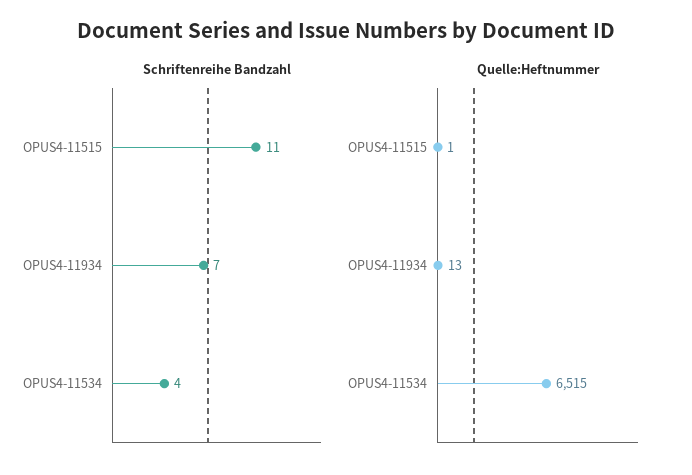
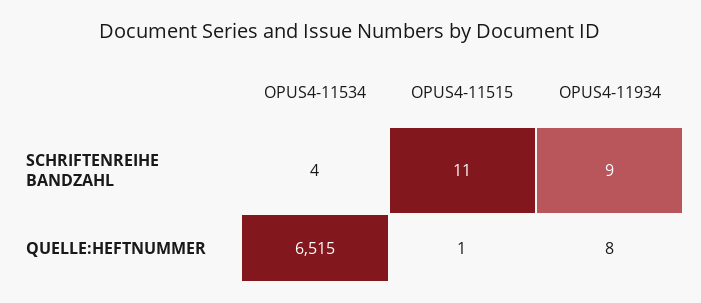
  {
    "Schriftenreihe Bandzahl": {
      "OPUS4-11515": 11,
-     "OPUS4-11934": 7,
+     "OPUS4-11934": 9,
      "OPUS4-11534": 4
    },
    "Quelle:Heftnummer": {
      "OPUS4-11515": 1,
-     "OPUS4-11934": 13,
+     "OPUS4-11934": 8,
      "OPUS4-11534": 6515
    }
  }

